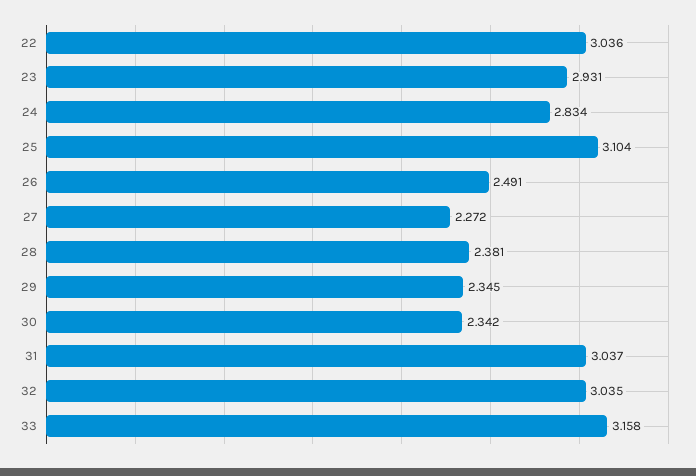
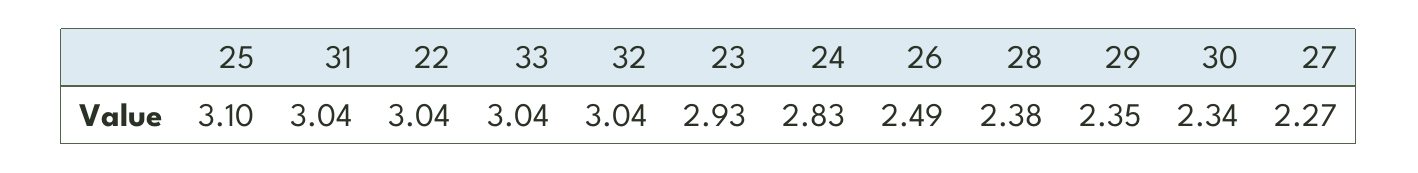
  {
    "22": 3.036,
    "23": 2.931,
    "24": 2.834,
    "25": 3.104,
    "26": 2.491,
    "27": 2.272,
    "28": 2.381,
    "29": 2.345,
    "30": 2.342,
    "31": 3.037,
    "32": 3.035,
-   "33": 3.158
+   "33": 3.04
  }

